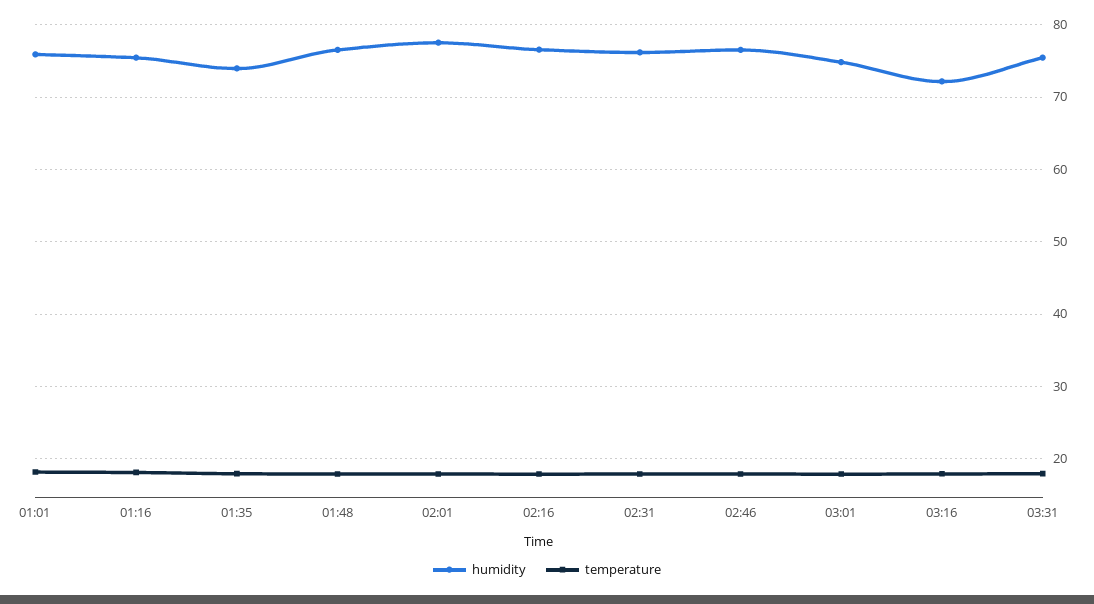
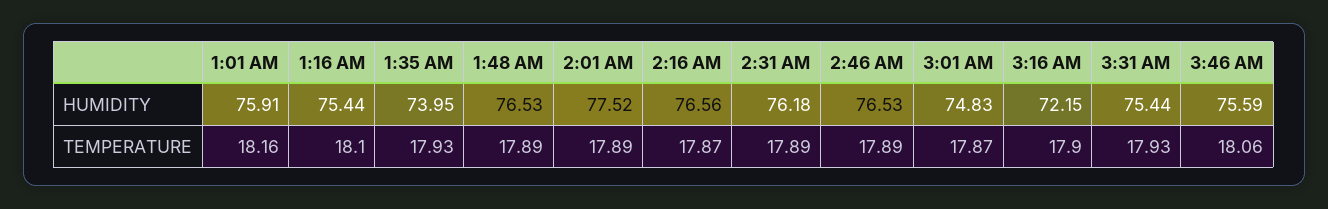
  {
    "humidity": {
      "01:01": 75.91,
      "01:16": 75.44,
      "01:35": 73.95,
      "01:48": 76.53,
      "02:01": 77.52,
      "02:16": 76.56,
      "02:31": 76.18,
      "02:46": 76.53,
      "03:01": 74.83,
      "03:16": 72.15,
-     "03:31": 75.44
+     "03:31": 75.44,
+     "3:46 AM": 75.59
    },
    "temperature": {
      "01:01": 18.16,
      "01:16": 18.1,
      "01:35": 17.93,
      "01:48": 17.89,
      "02:01": 17.89,
      "02:16": 17.87,
      "02:31": 17.89,
      "02:46": 17.89,
      "03:01": 17.87,
      "03:16": 17.9,
-     "03:31": 17.93
+     "03:31": 17.93,
+     "3:46 AM": 18.06
    }
  }

